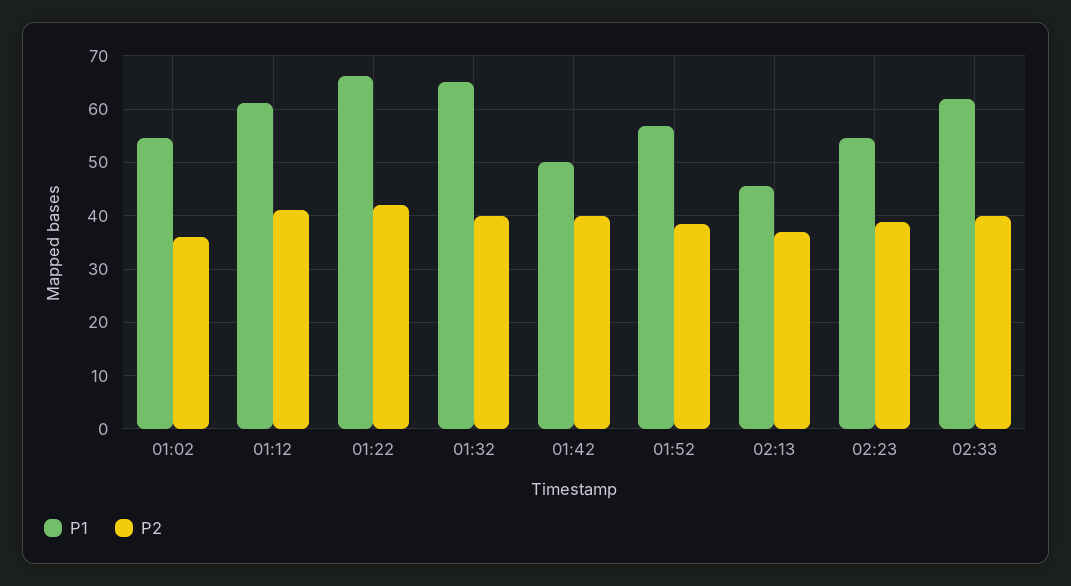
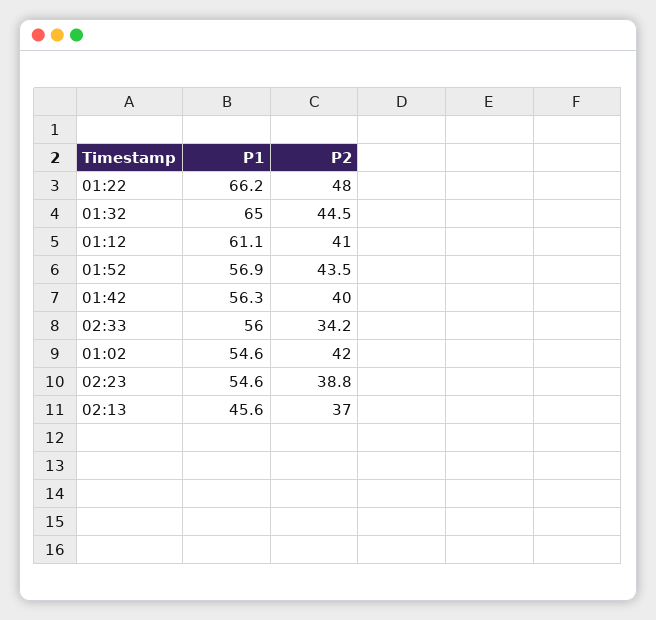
  {
    "P1": {
      "01:02": 54.6,
      "01:12": 61.1,
      "01:22": 66.2,
      "01:32": 65,
-     "01:42": 50,
+     "01:42": 56.3,
      "01:52": 56.9,
      "02:13": 45.6,
      "02:23": 54.6,
-     "02:33": 62
+     "02:33": 56
    },
    "P2": {
-     "01:02": 36,
+     "01:02": 42,
      "01:12": 41,
-     "01:22": 42,
+     "01:22": 48,
-     "01:32": 40,
+     "01:32": 44.5,
      "01:42": 40,
-     "01:52": 38,
+     "01:52": 43.5,
      "02:13": 37,
      "02:23": 38.8,
-     "02:33": 40
+     "02:33": 34.2
    }
  }

